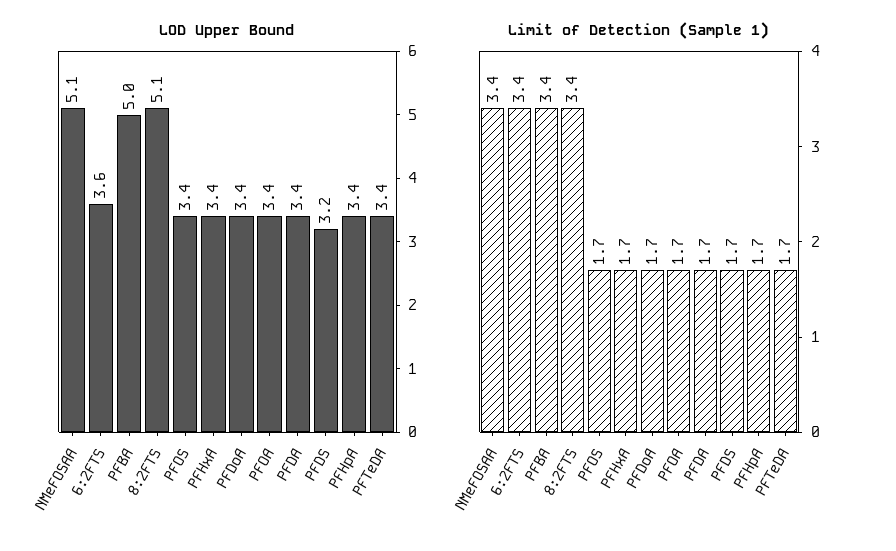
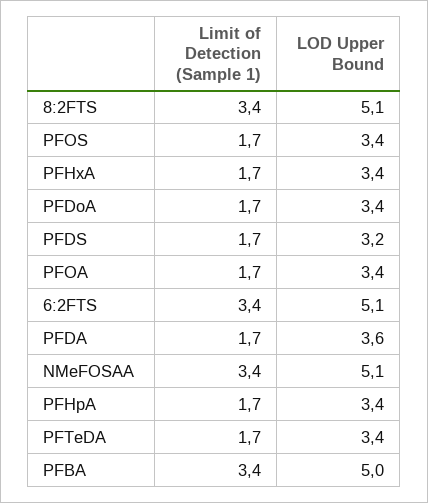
  {
    "LOD Upper Bound": {
      "NMeFOSAA": 5.1,
-     "6:2FTS": 3.6,
+     "6:2FTS": 5.1,
      "PFBA": 5,
      "8:2FTS": 5.1,
      "PFOS": 3.4,
      "PFHxA": 3.4,
      "PFDoA": 3.4,
      "PFOA": 3.4,
-     "PFDA": 3.4,
+     "PFDA": 3.6,
      "PFDS": 3.2,
      "PFHpA": 3.4,
      "PFTeDA": 3.4
    },
    "Limit of Detection (Sample 1)": {
      "NMeFOSAA": 3.4,
      "6:2FTS": 3.4,
      "PFBA": 3.4,
      "8:2FTS": 3.4,
      "PFOS": 1.7,
      "PFHxA": 1.7,
      "PFDoA": 1.7,
      "PFOA": 1.7,
      "PFDA": 1.7,
      "PFDS": 1.7,
      "PFHpA": 1.7,
      "PFTeDA": 1.7
    }
  }

